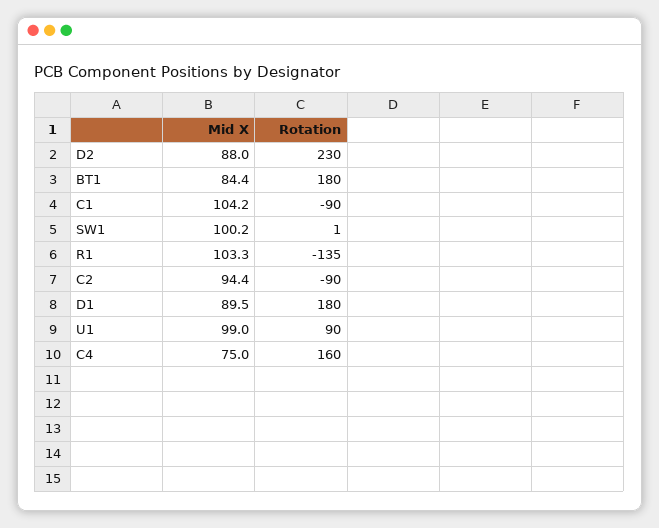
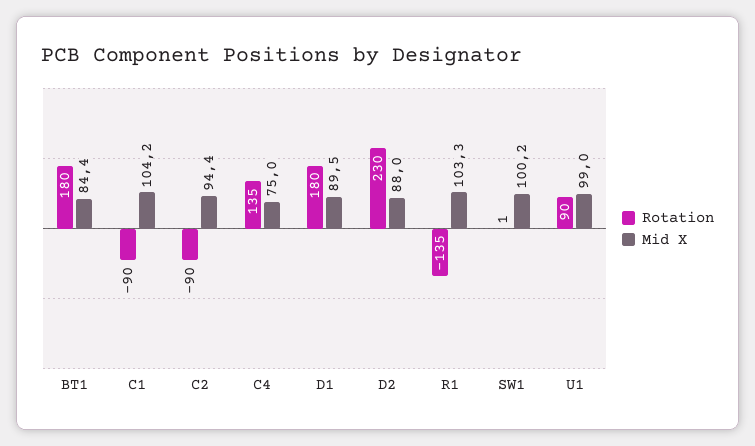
  {
    "Mid X": {
      "D2": 88,
      "BT1": 84.4,
      "C1": 104.2,
      "SW1": 100.2,
      "R1": 103.3,
      "C2": 94.4,
      "D1": 89.5,
      "U1": 99,
      "C4": 75
    },
    "Rotation": {
      "D2": 230,
      "BT1": 180,
      "C1": -90,
      "SW1": 1,
      "R1": -135,
      "C2": -90,
      "D1": 180,
      "U1": 90,
-     "C4": 160
+     "C4": 135
    }
  }

